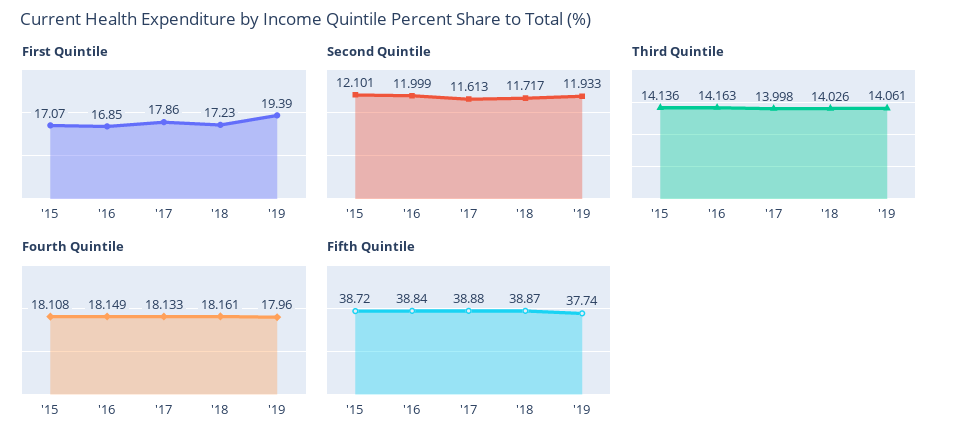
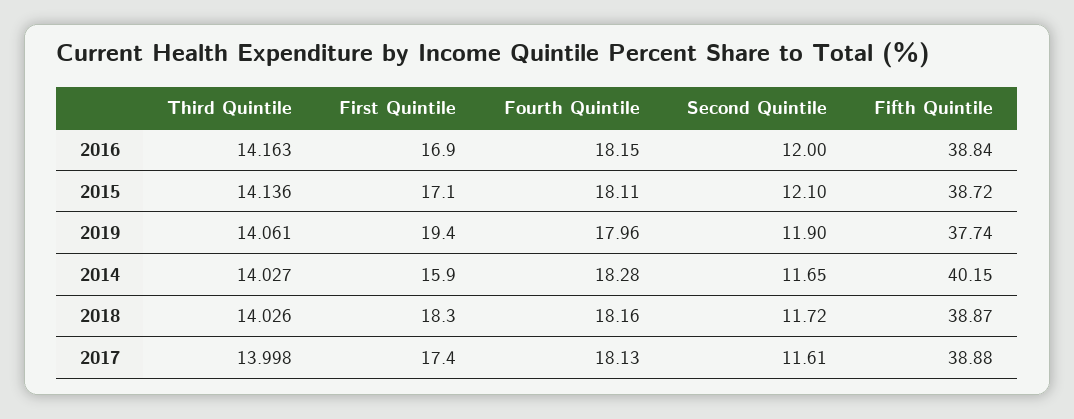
  {
    "First Quintile": {
      "'15": 17.07,
      "'16": 16.85,
-     "'17": 17.86,
+     "'17": 17.4,
-     "'18": 17.23,
+     "'18": 18.3,
-     "'19": 19.39
+     "'19": 19.39,
+     "2014": 15.9
    },
    "Second Quintile": {
      "'15": 12.101,
      "'16": 11.999,
      "'17": 11.613,
      "'18": 11.717,
-     "'19": 11.933
+     "'19": 11.9,
+     "2014": 11.65
    },
    "Third Quintile": {
      "'15": 14.136,
      "'16": 14.163,
      "'17": 13.998,
      "'18": 14.026,
-     "'19": 14.061
+     "'19": 14.061,
+     "2014": 14.027
    },
    "Fourth Quintile": {
      "'15": 18.108,
      "'16": 18.149,
      "'17": 18.133,
      "'18": 18.161,
-     "'19": 17.96
+     "'19": 17.96,
+     "2014": 18.28
    },
    "Fifth Quintile": {
      "'15": 38.72,
      "'16": 38.84,
      "'17": 38.88,
      "'18": 38.87,
-     "'19": 37.74
+     "'19": 37.74,
+     "2014": 40.15
    }
  }

